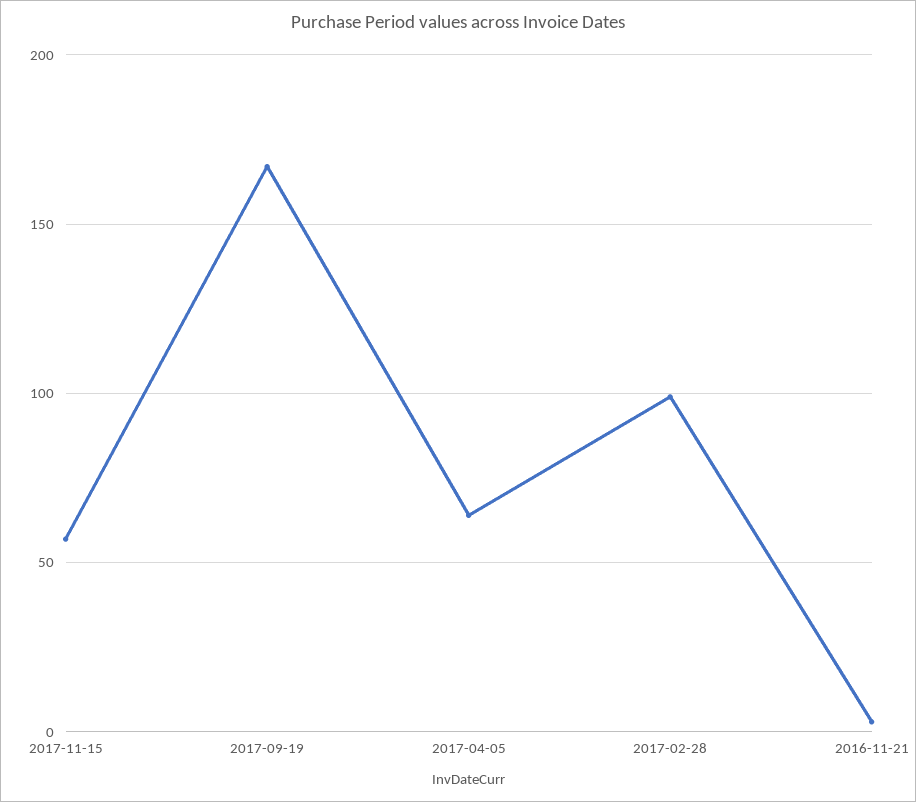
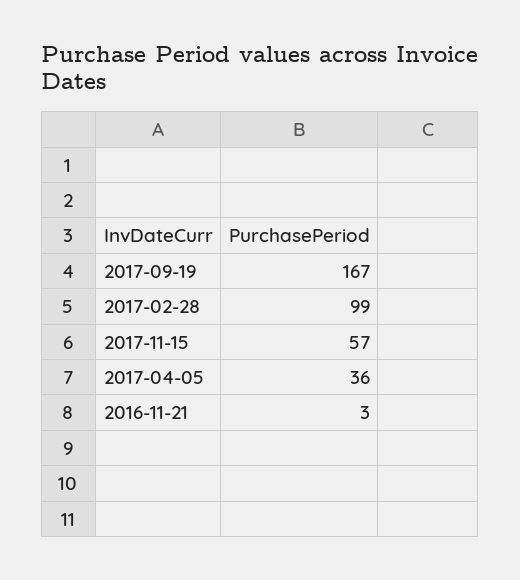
  {
    "2017-11-15": 57,
    "2017-09-19": 167,
-   "2017-04-05": 65,
+   "2017-04-05": 36,
    "2017-02-28": 99,
    "2016-11-21": 3
  }

